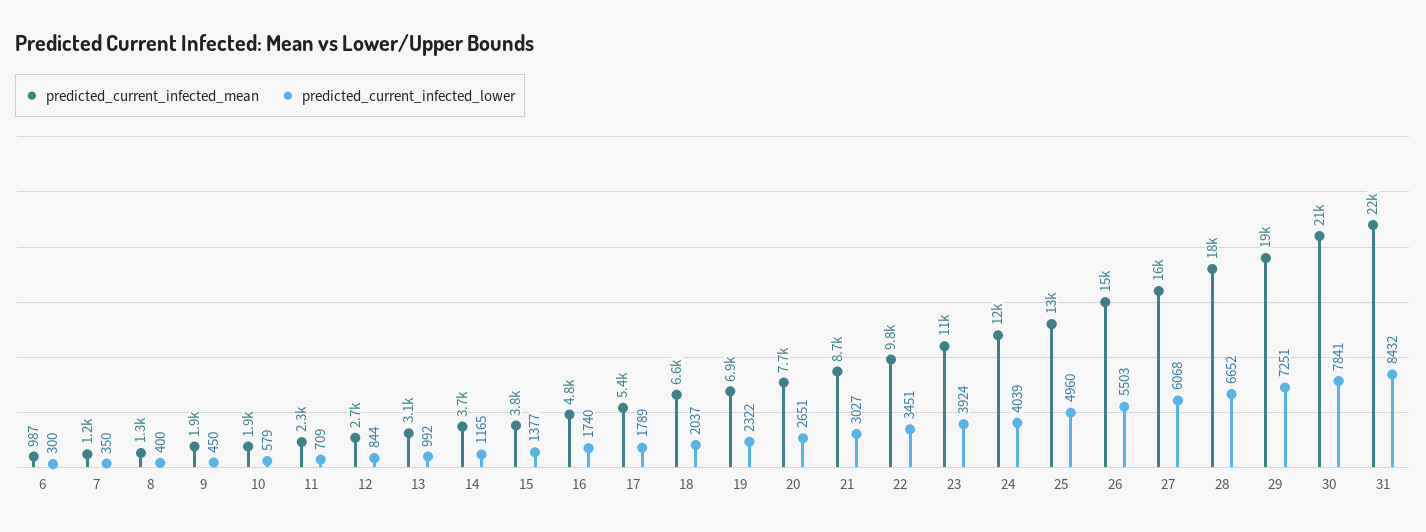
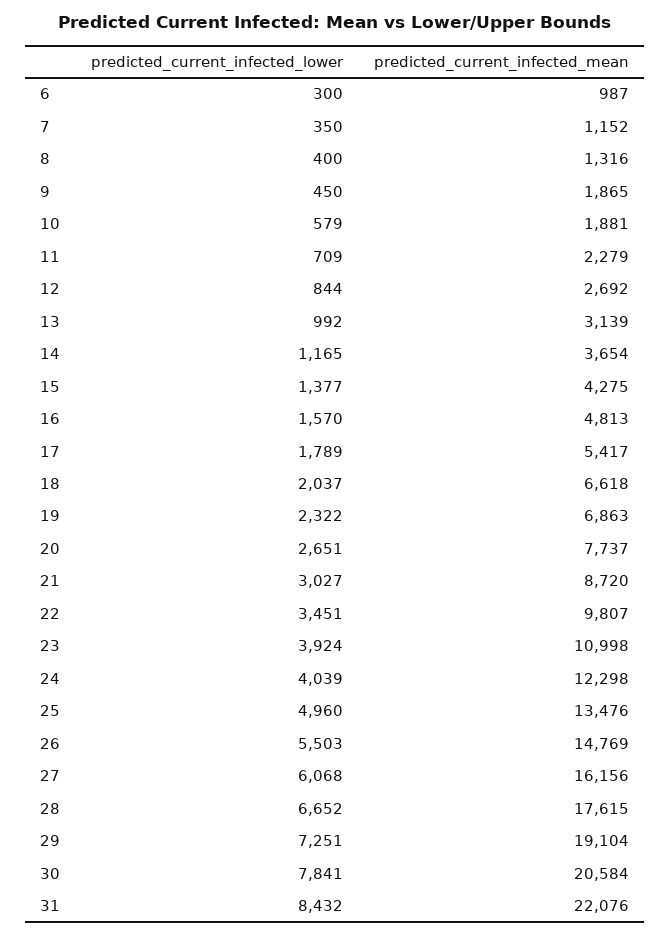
  {
    "predicted_current_infected_mean": {
      "6": 987,
      "7": 1152,
      "8": 1316,
      "9": 1865,
      "10": 1881,
      "11": 2279,
      "12": 2692,
      "13": 3139,
      "14": 3654,
-     "15": 3800,
+     "15": 4275,
      "16": 4813,
      "17": 5417,
      "18": 6618,
      "19": 6863,
      "20": 7737,
      "21": 8720,
      "22": 9807,
      "23": 10998,
      "24": 12298,
      "25": 13476,
      "26": 14769,
      "27": 16156,
      "28": 17615,
      "29": 19104,
      "30": 20584,
      "31": 22076
    },
    "predicted_current_infected_lower": {
      "6": 300,
      "7": 350,
      "8": 400,
      "9": 450,
      "10": 579,
      "11": 709,
      "12": 844,
      "13": 992,
      "14": 1165,
      "15": 1377,
-     "16": 1740,
+     "16": 1570,
      "17": 1789,
      "18": 2037,
      "19": 2322,
      "20": 2651,
      "21": 3027,
      "22": 3451,
      "23": 3924,
      "24": 4039,
      "25": 4960,
      "26": 5503,
      "27": 6068,
      "28": 6652,
      "29": 7251,
      "30": 7841,
      "31": 8432
    }
  }

